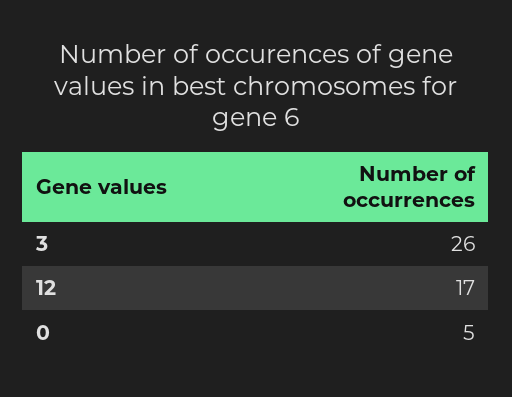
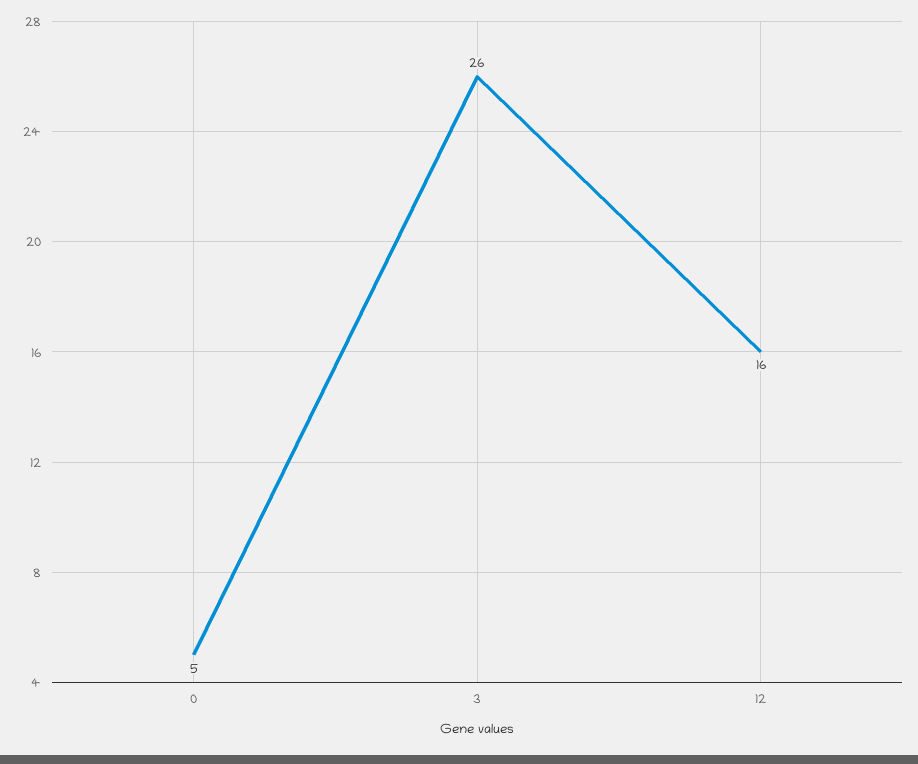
  {
    "3": 26,
-   "12": 17,
+   "12": 16,
    "0": 5
  }

